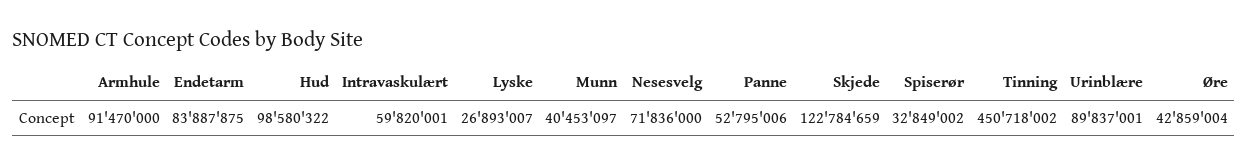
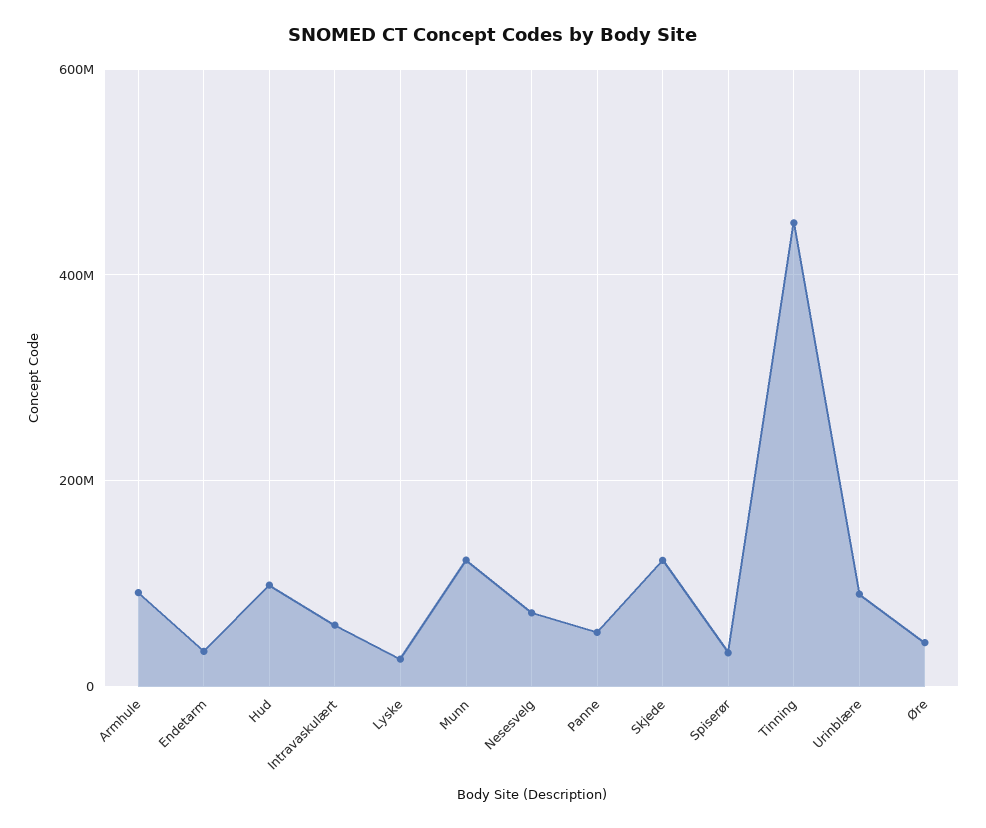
  {
    "Armhule": 91470000,
-   "Endetarm": 83887875,
+   "Endetarm": 40000000,
    "Hud": 98580322,
    "Intravaskulært": 59820001,
    "Lyske": 26893007,
-   "Munn": 40453097,
+   "Munn": 120000000,
    "Nesesvelg": 71836000,
    "Panne": 52795006,
    "Skjede": 122784659,
    "Spiserør": 32849002,
    "Tinning": 450718002,
    "Urinblære": 89837001,
    "Øre": 42859004
  }

